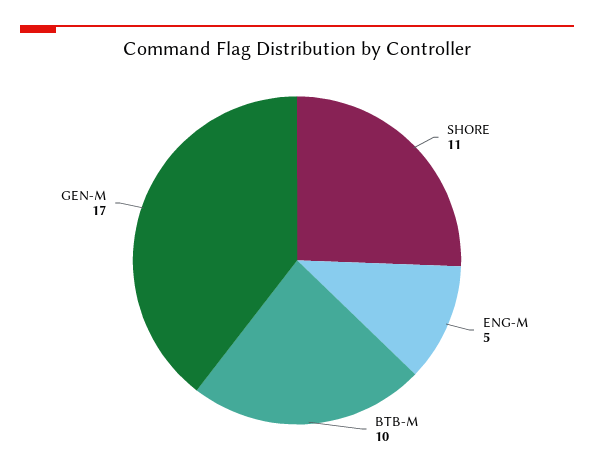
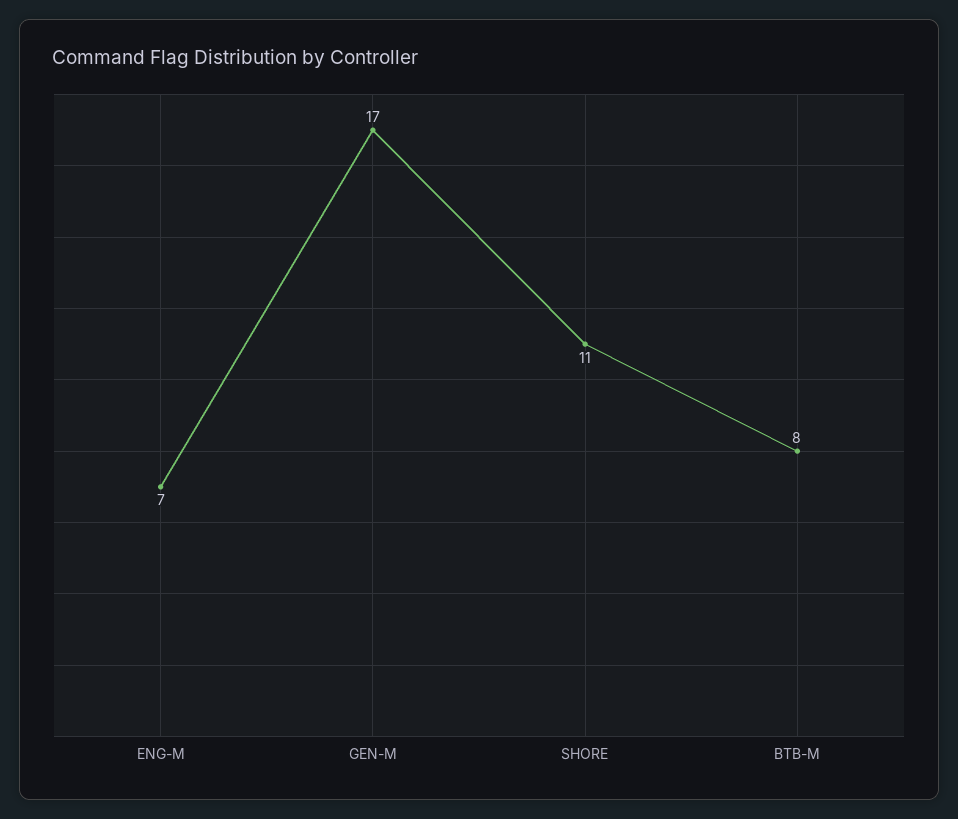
  {
    "SHORE": 11,
-   "ENG-M": 5,
+   "ENG-M": 7,
-   "BTB-M": 10,
+   "BTB-M": 8,
    "GEN-M": 17
  }

